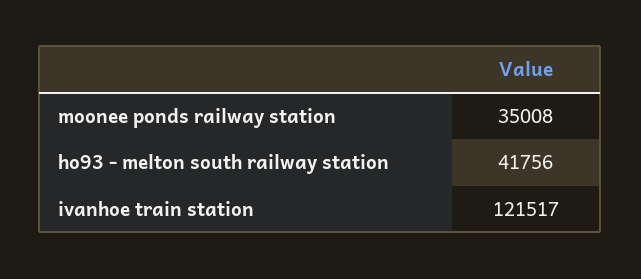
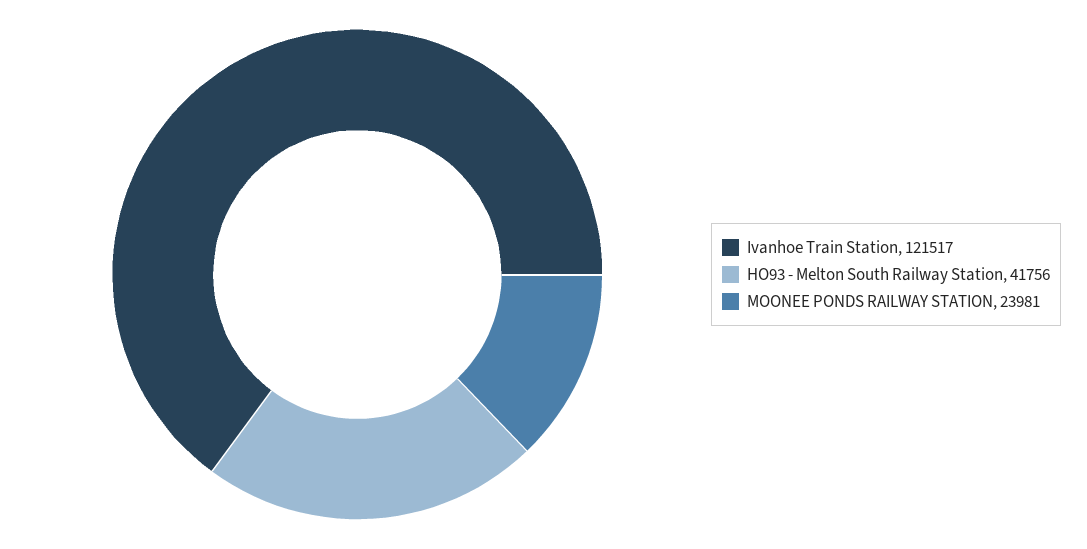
  {
-   "moonee ponds railway station": 35008,
+   "moonee ponds railway station": 23981,
    "ho93 - melton south railway station": 41756,
    "ivanhoe train station": 121517
  }

